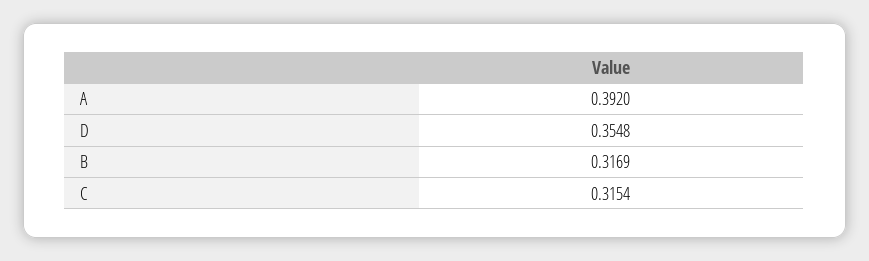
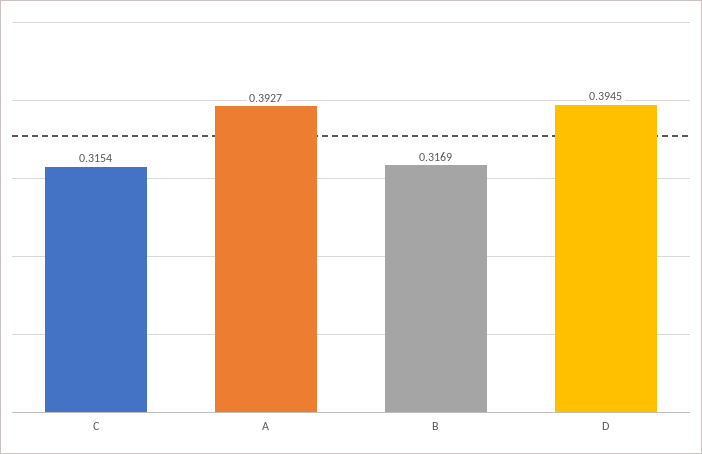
  {
-   "A": 0.392,
+   "A": 0.3927,
-   "D": 0.3548,
+   "D": 0.3945,
    "B": 0.3169,
    "C": 0.3154
  }

